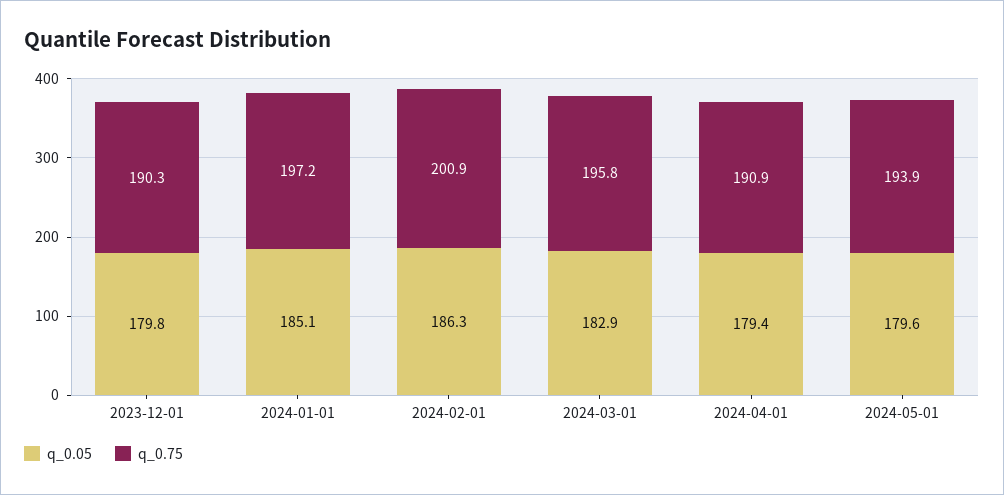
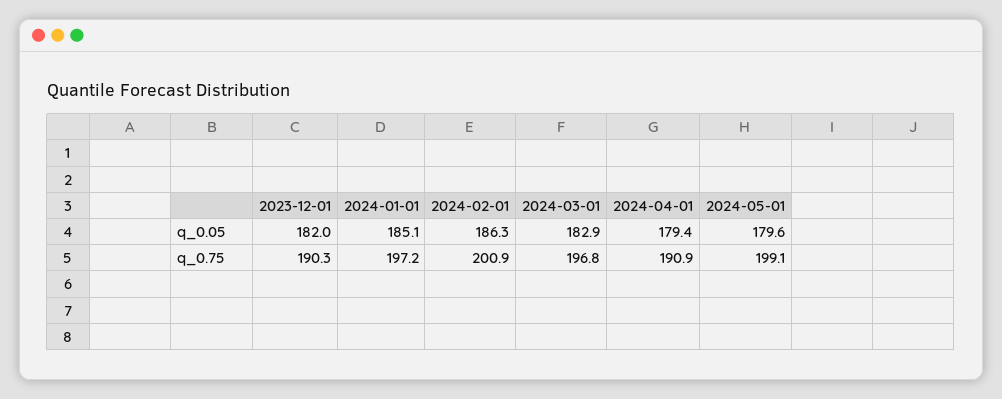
  {
    "q_0.05": {
-     "2023-12-01": 179.8,
+     "2023-12-01": 182,
      "2024-01-01": 185.1,
      "2024-02-01": 186.3,
      "2024-03-01": 182.9,
      "2024-04-01": 179.4,
      "2024-05-01": 179.6
    },
    "q_0.75": {
      "2023-12-01": 190.3,
      "2024-01-01": 197.2,
      "2024-02-01": 200.9,
-     "2024-03-01": 195.8,
+     "2024-03-01": 196.8,
      "2024-04-01": 190.9,
-     "2024-05-01": 193.9
+     "2024-05-01": 199.1
    }
  }

